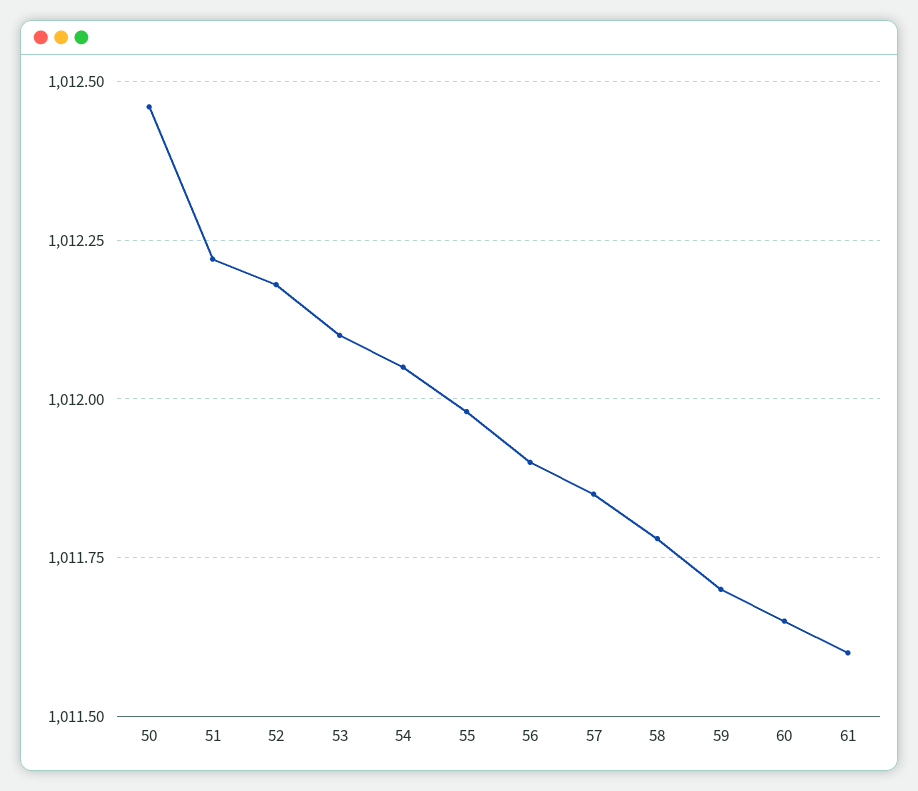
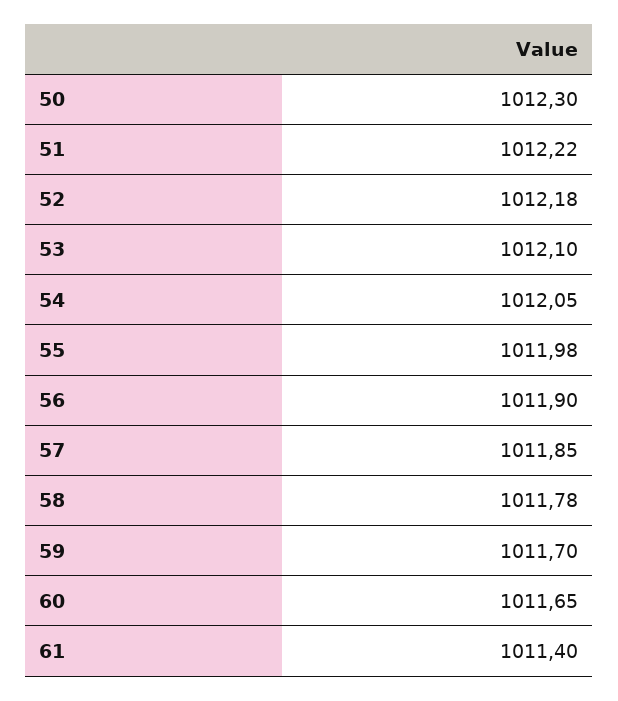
  {
-   "50": 1012.45,
+   "50": 1012.3,
    "51": 1012.22,
    "52": 1012.18,
    "53": 1012.1,
    "54": 1012.05,
    "55": 1011.98,
    "56": 1011.9,
    "57": 1011.85,
    "58": 1011.78,
    "59": 1011.7,
    "60": 1011.65,
-   "61": 1011.6
+   "61": 1011.4
  }

